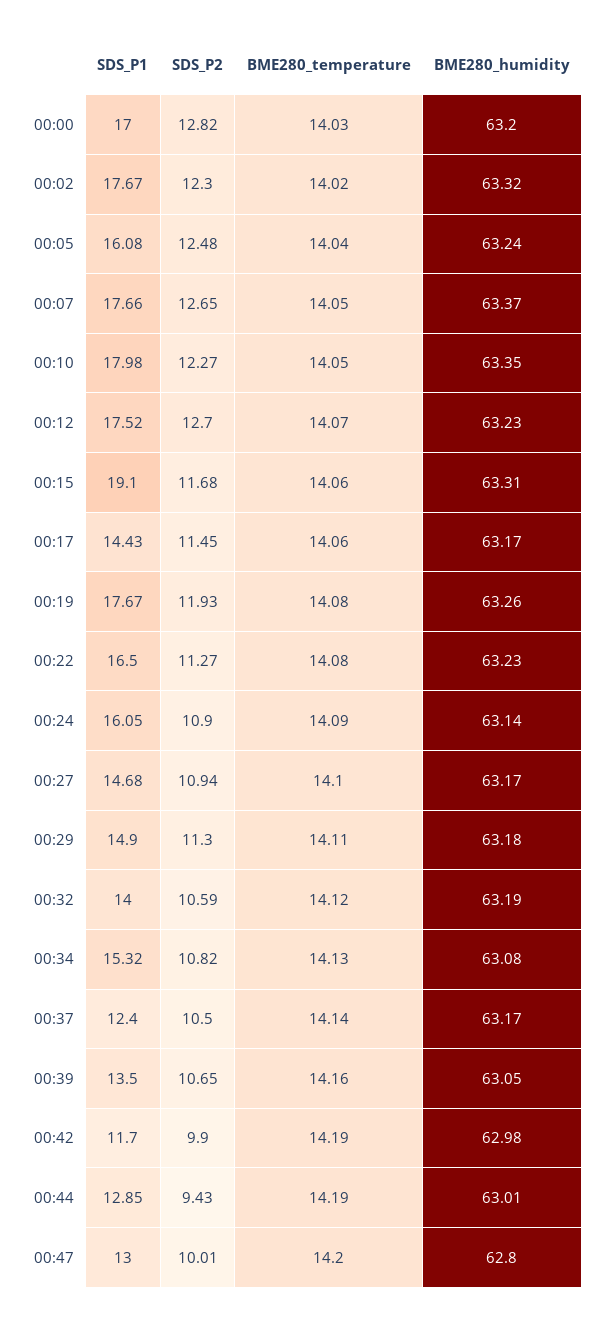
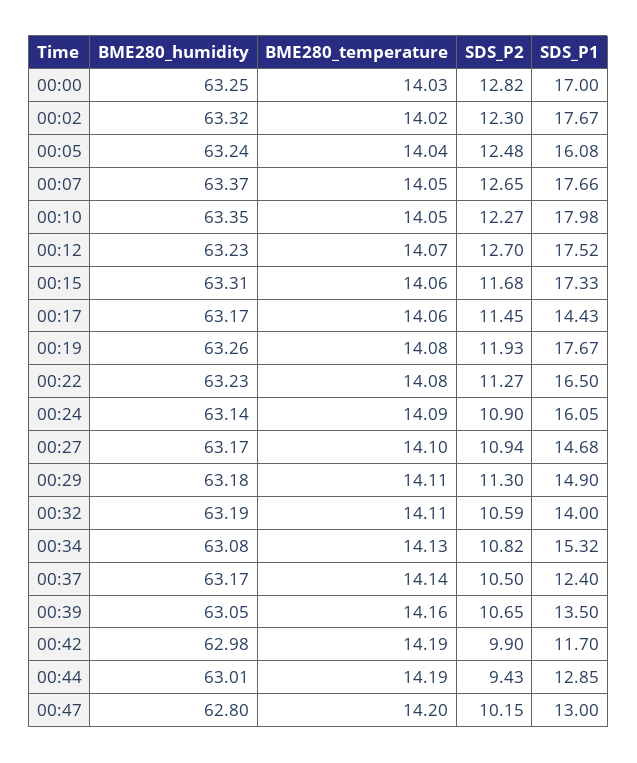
  {
    "SDS_P1": {
      "00:00": 17,
      "00:02": 17.67,
      "00:05": 16.08,
      "00:07": 17.66,
      "00:10": 17.98,
      "00:12": 17.52,
-     "00:15": 19.1,
+     "00:15": 17.33,
      "00:17": 14.43,
      "00:19": 17.67,
      "00:22": 16.5,
      "00:24": 16.05,
      "00:27": 14.68,
      "00:29": 14.9,
      "00:32": 14,
      "00:34": 15.32,
      "00:37": 12.4,
      "00:39": 13.5,
      "00:42": 11.7,
      "00:44": 12.85,
      "00:47": 13
    },
    "SDS_P2": {
      "00:00": 12.82,
      "00:02": 12.3,
      "00:05": 12.48,
      "00:07": 12.65,
      "00:10": 12.27,
      "00:12": 12.7,
      "00:15": 11.68,
      "00:17": 11.45,
      "00:19": 11.93,
      "00:22": 11.27,
      "00:24": 10.9,
      "00:27": 10.94,
      "00:29": 11.3,
      "00:32": 10.59,
      "00:34": 10.82,
      "00:37": 10.5,
      "00:39": 10.65,
      "00:42": 9.9,
      "00:44": 9.43,
-     "00:47": 10.01
+     "00:47": 10.15
    },
    "BME280_temperature": {
      "00:00": 14.03,
      "00:02": 14.02,
      "00:05": 14.04,
      "00:07": 14.05,
      "00:10": 14.05,
      "00:12": 14.07,
      "00:15": 14.06,
      "00:17": 14.06,
      "00:19": 14.08,
      "00:22": 14.08,
      "00:24": 14.09,
      "00:27": 14.1,
      "00:29": 14.11,
-     "00:32": 14.12,
+     "00:32": 14.11,
      "00:34": 14.13,
      "00:37": 14.14,
      "00:39": 14.16,
      "00:42": 14.19,
      "00:44": 14.19,
      "00:47": 14.2
    },
    "BME280_humidity": {
-     "00:00": 63.2,
+     "00:00": 63.25,
      "00:02": 63.32,
      "00:05": 63.24,
      "00:07": 63.37,
      "00:10": 63.35,
      "00:12": 63.23,
      "00:15": 63.31,
      "00:17": 63.17,
      "00:19": 63.26,
      "00:22": 63.23,
      "00:24": 63.14,
      "00:27": 63.17,
      "00:29": 63.18,
      "00:32": 63.19,
      "00:34": 63.08,
      "00:37": 63.17,
      "00:39": 63.05,
      "00:42": 62.98,
      "00:44": 63.01,
      "00:47": 62.8
    }
  }

